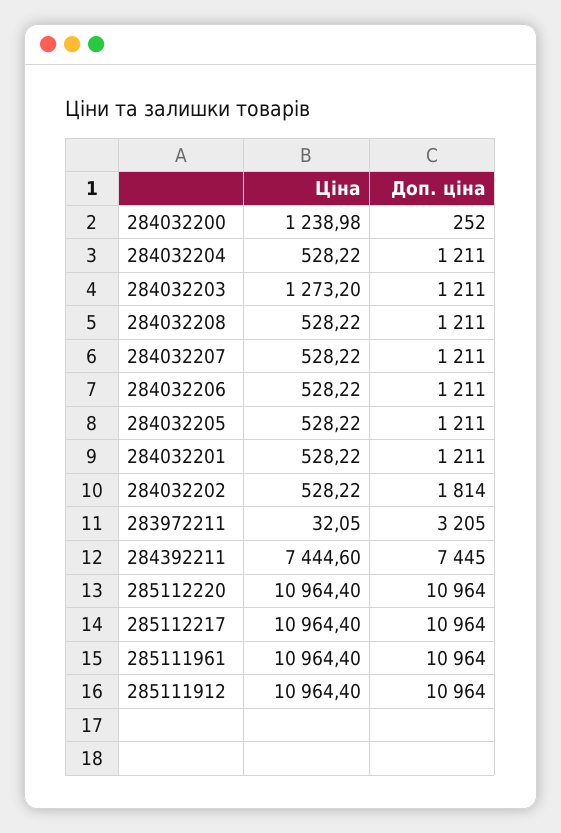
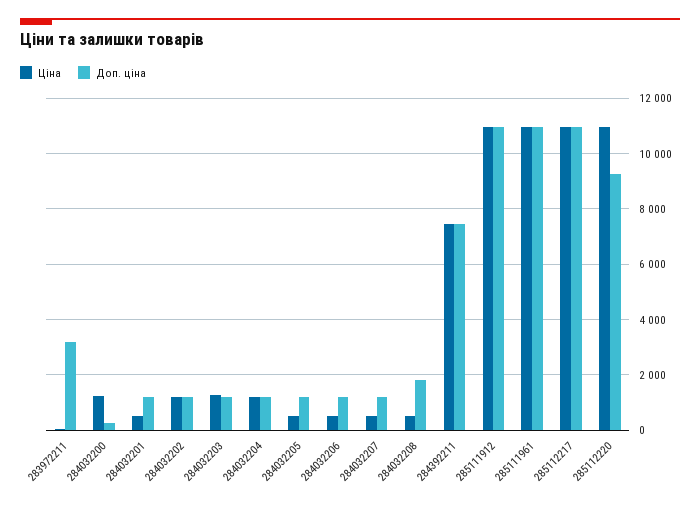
  {
    "Ціна": {
      "284032200": 1238.98,
-     "284032204": 528.22,
+     "284032204": 1250,
      "284032203": 1273.2,
      "284032208": 528.22,
      "284032207": 528.22,
      "284032206": 528.22,
      "284032205": 528.22,
      "284032201": 528.22,
-     "284032202": 528.22,
+     "284032202": 1250,
      "283972211": 32.05,
      "284392211": 7444.6,
      "285112220": 10964.4,
      "285112217": 10964.4,
      "285111961": 10964.4,
      "285111912": 10964.4
    },
    "Доп. ціна": {
      "284032200": 252,
      "284032204": 1211,
      "284032203": 1211,
-     "284032208": 1211,
+     "284032208": 1750,
      "284032207": 1211,
      "284032206": 1211,
      "284032205": 1211,
      "284032201": 1211,
-     "284032202": 1814,
+     "284032202": 1250,
      "283972211": 3205,
      "284392211": 7445,
-     "285112220": 10964,
+     "285112220": 9250,
      "285112217": 10964,
      "285111961": 10964,
      "285111912": 10964
    }
  }

